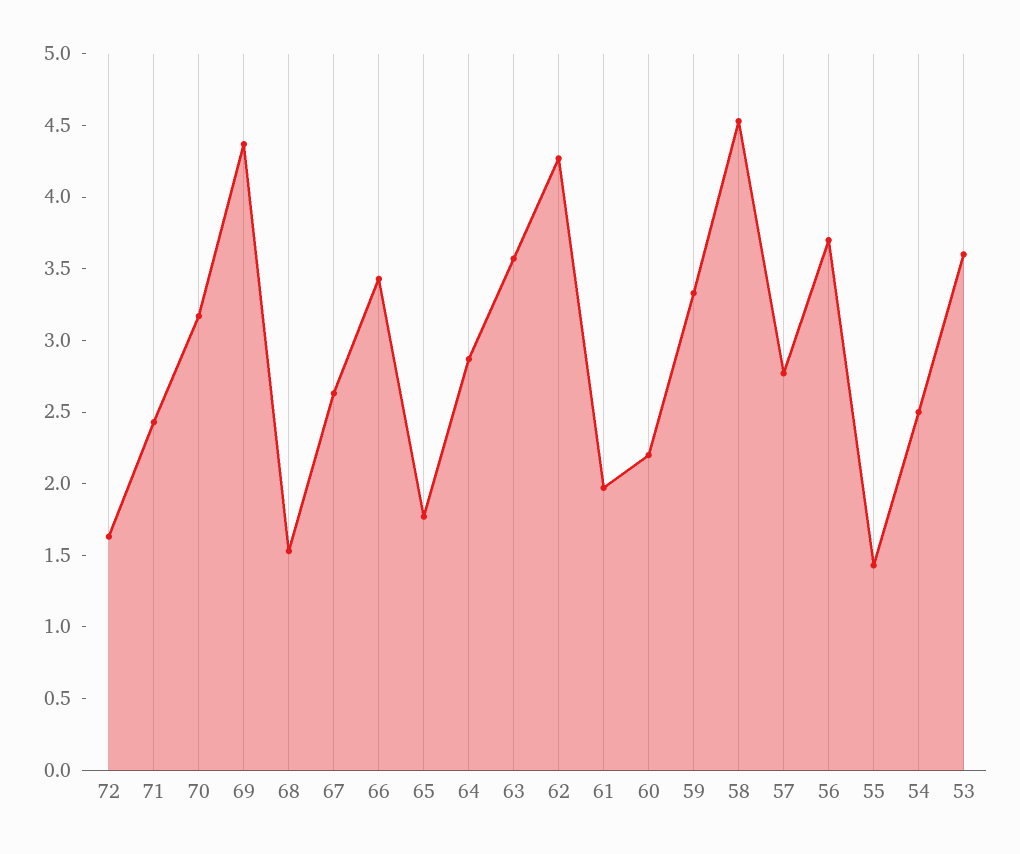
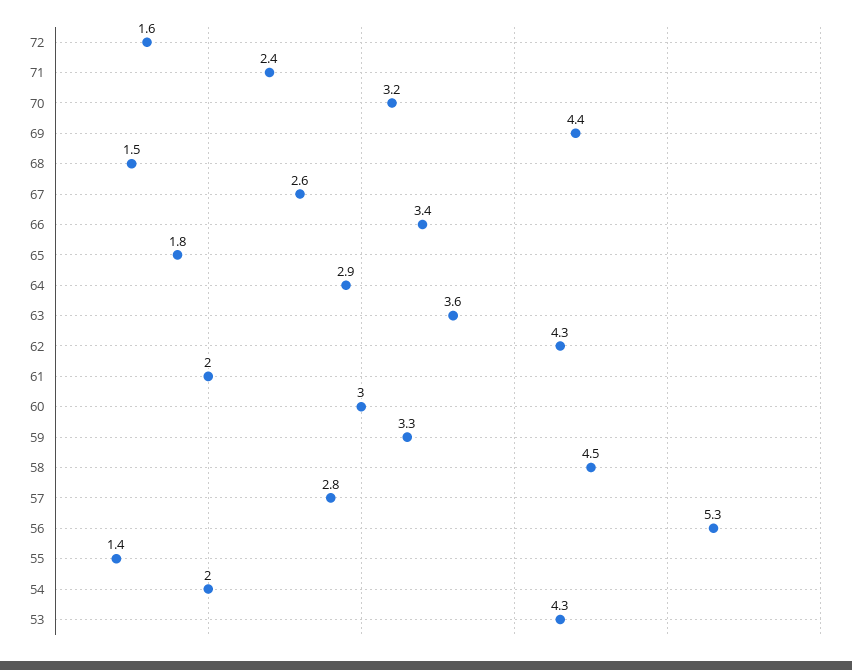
  {
    "72": 1.6,
    "71": 2.4,
    "70": 3.2,
    "69": 4.4,
    "68": 1.5,
    "67": 2.6,
    "66": 3.4,
    "65": 1.8,
    "64": 2.9,
    "63": 3.6,
    "62": 4.3,
    "61": 2,
-   "60": 2.2,
+   "60": 3,
    "59": 3.3,
    "58": 4.5,
    "57": 2.8,
-   "56": 3.7,
+   "56": 5.3,
    "55": 1.4,
-   "54": 2.5,
+   "54": 2,
-   "53": 3.6
+   "53": 4.3
  }

